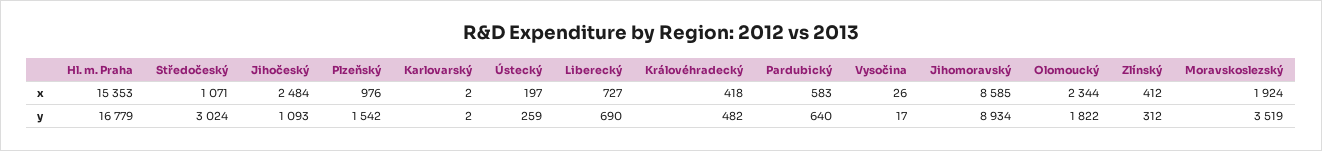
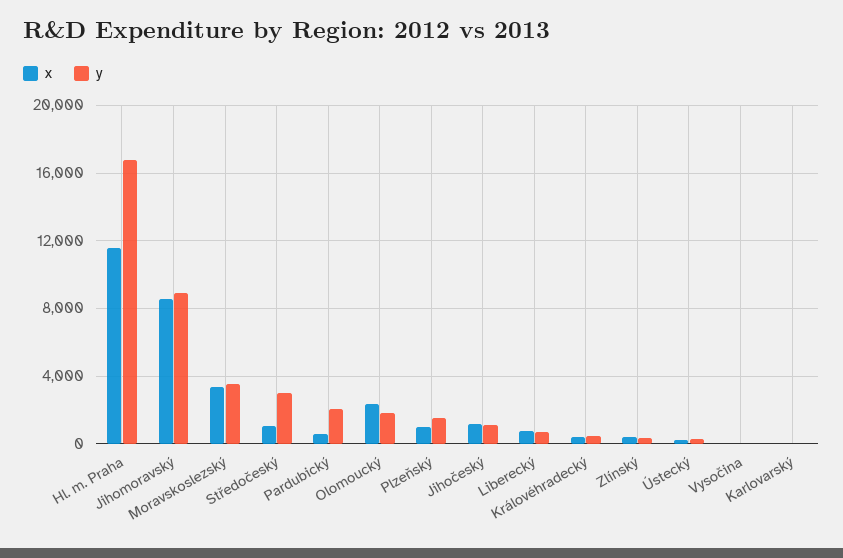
  {
    "x": {
-     "Hl. m. Praha": 15353,
+     "Hl. m. Praha": 11500,
      "Středočeský": 1071,
-     "Jihočeský": 2484,
+     "Jihočeský": 1000,
      "Plzeňský": 976,
      "Karlovarský": 2,
      "Ústecký": 197,
      "Liberecký": 727,
      "Královéhradecký": 418,
      "Pardubický": 583,
      "Vysočina": 26,
      "Jihomoravský": 8585,
      "Olomoucký": 2344,
      "Zlínský": 412,
-     "Moravskoslezský": 1924
+     "Moravskoslezský": 3500
    },
    "y": {
      "Hl. m. Praha": 16779,
      "Středočeský": 3024,
      "Jihočeský": 1093,
      "Plzeňský": 1542,
      "Karlovarský": 2,
      "Ústecký": 259,
      "Liberecký": 690,
      "Královéhradecký": 482,
-     "Pardubický": 640,
+     "Pardubický": 2000,
      "Vysočina": 17,
      "Jihomoravský": 8934,
      "Olomoucký": 1822,
      "Zlínský": 312,
      "Moravskoslezský": 3519
    }
  }

